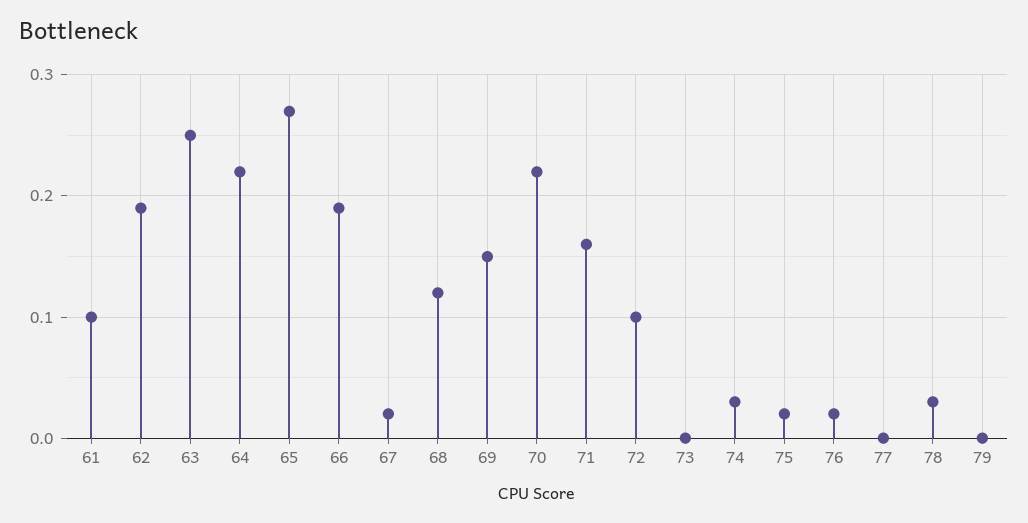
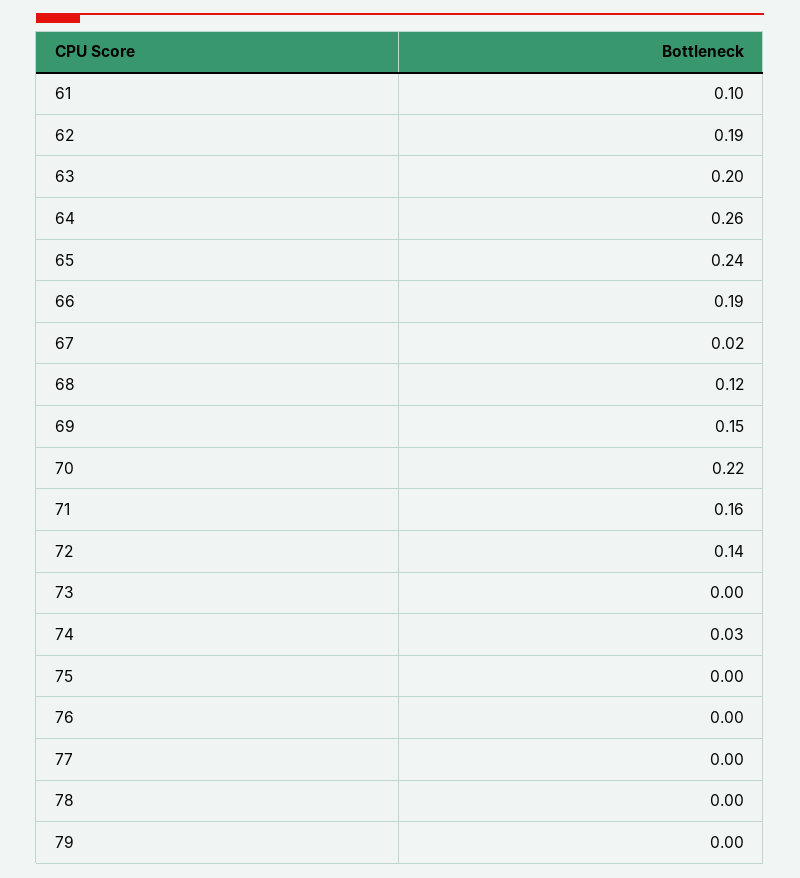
  {
    "61": 0.1,
    "62": 0.19,
-   "63": 0.25,
+   "63": 0.2,
-   "64": 0.22,
+   "64": 0.26,
-   "65": 0.27,
+   "65": 0.24,
    "66": 0.19,
    "67": 0.02,
    "68": 0.12,
    "69": 0.15,
    "70": 0.22,
    "71": 0.16,
-   "72": 0.1,
+   "72": 0.14,
    "73": 0,
    "74": 0.03,
-   "75": 0.02,
+   "75": 0,
-   "76": 0.02,
+   "76": 0,
    "77": 0,
-   "78": 0.03,
+   "78": 0,
    "79": 0
  }

